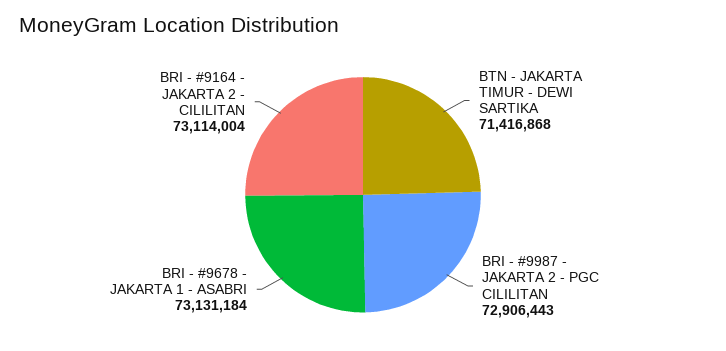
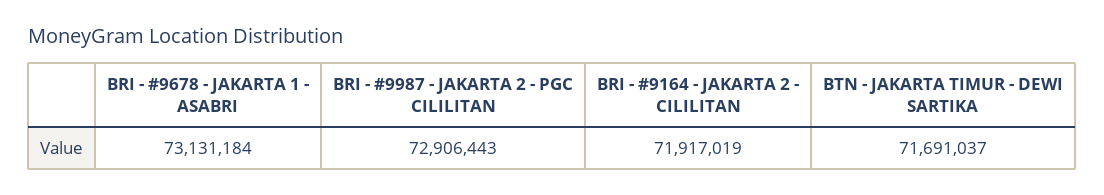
  {
-   "BTN - JAKARTA TIMUR - DEWI SARTIKA": 71416868,
+   "BTN - JAKARTA TIMUR - DEWI SARTIKA": 71691037,
    "BRI - #9987 - JAKARTA 2 - PGC CILILITAN": 72906443,
    "BRI - #9678 - JAKARTA 1 - ASABRI": 73131184,
-   "BRI - #9164 - JAKARTA 2 - CILILITAN": 73114004
+   "BRI - #9164 - JAKARTA 2 - CILILITAN": 71917019
  }

